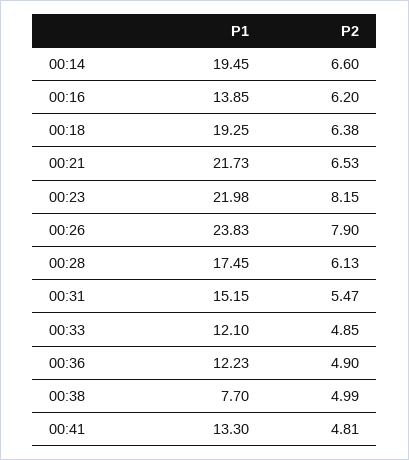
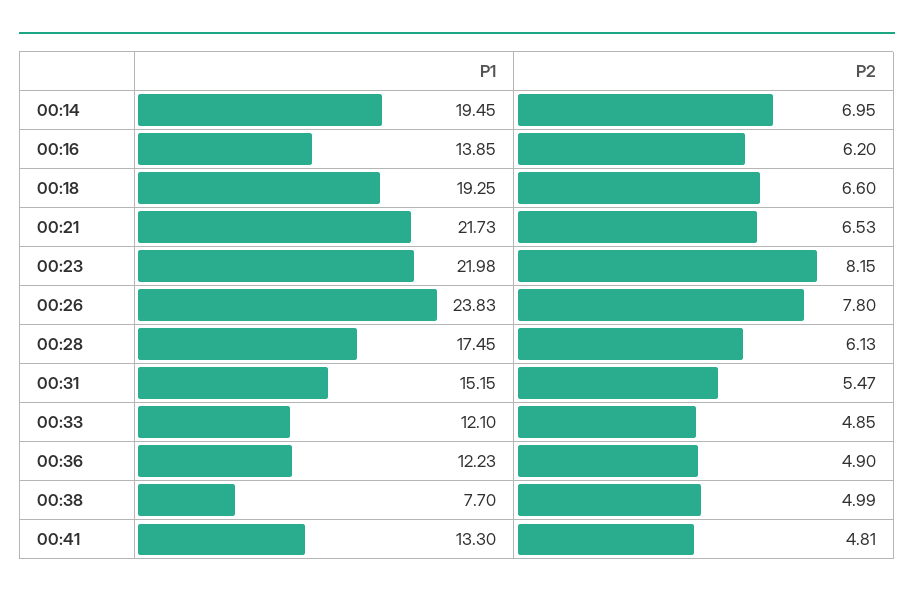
  {
    "P1": {
      "00:14": 19.45,
      "00:16": 13.85,
      "00:18": 19.25,
      "00:21": 21.73,
      "00:23": 21.98,
      "00:26": 23.83,
      "00:28": 17.45,
      "00:31": 15.15,
      "00:33": 12.1,
      "00:36": 12.23,
      "00:38": 7.7,
      "00:41": 13.3
    },
    "P2": {
-     "00:14": 6.6,
+     "00:14": 6.95,
      "00:16": 6.2,
-     "00:18": 6.38,
+     "00:18": 6.6,
      "00:21": 6.53,
      "00:23": 8.15,
-     "00:26": 7.9,
+     "00:26": 7.8,
      "00:28": 6.13,
      "00:31": 5.47,
      "00:33": 4.85,
      "00:36": 4.9,
      "00:38": 4.99,
      "00:41": 4.81
    }
  }

